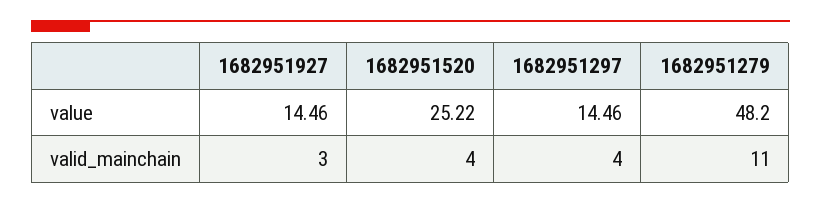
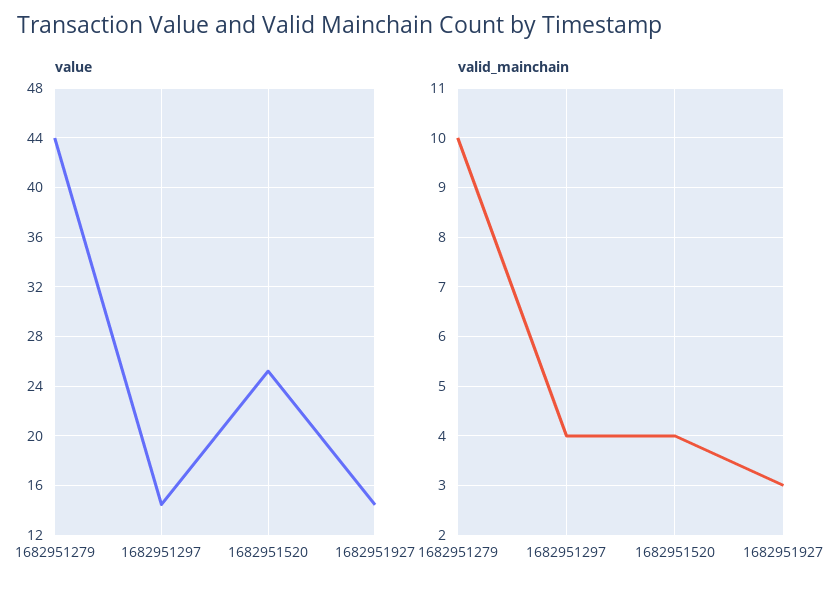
  {
    "value": {
      "1682951927": 14.46,
      "1682951520": 25.22,
      "1682951297": 14.46,
-     "1682951279": 48.2
+     "1682951279": 44
    },
    "valid_mainchain": {
      "1682951927": 3,
      "1682951520": 4,
      "1682951297": 4,
-     "1682951279": 11
+     "1682951279": 10
    }
  }

